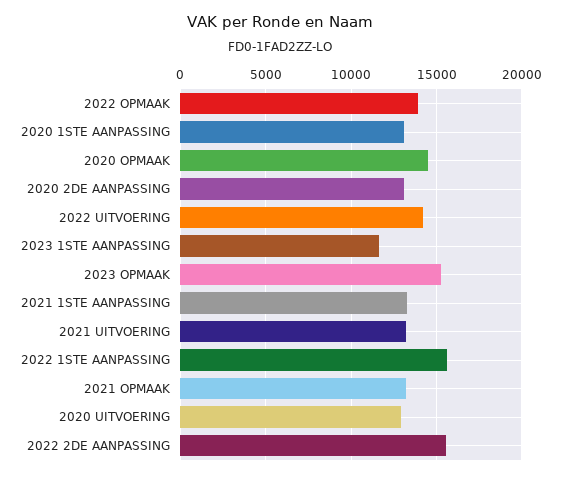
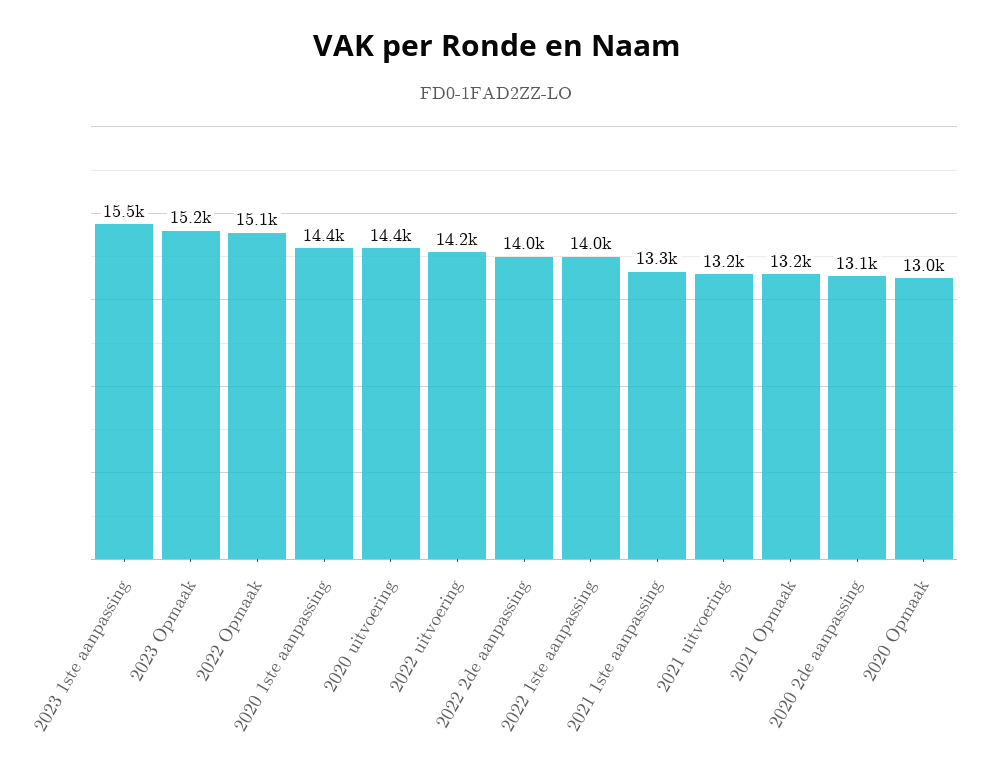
  {
-   "2022 OPMAAK": 14000,
+   "2022 OPMAAK": 15100,
-   "2020 1STE AANPASSING": 13000,
+   "2020 1STE AANPASSING": 14400,
-   "2020 OPMAAK": 14500,
+   "2020 OPMAAK": 13000,
    "2020 2DE AANPASSING": 13100,
    "2022 UITVOERING": 14200,
-   "2023 1STE AANPASSING": 11500,
+   "2023 1STE AANPASSING": 15500,
    "2023 OPMAAK": 15200,
    "2021 1STE AANPASSING": 13300,
    "2021 UITVOERING": 13200,
-   "2022 1STE AANPASSING": 15500,
+   "2022 1STE AANPASSING": 14000,
    "2021 OPMAAK": 13200,
-   "2020 UITVOERING": 13000,
+   "2020 UITVOERING": 14400,
-   "2022 2DE AANPASSING": 15500
+   "2022 2DE AANPASSING": 14000
  }

